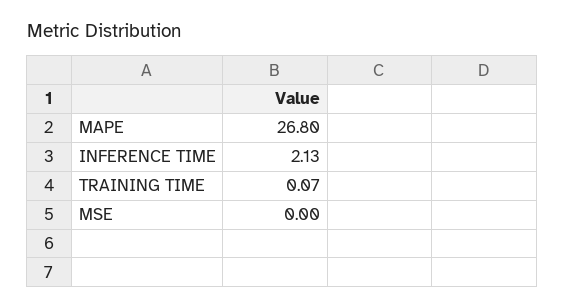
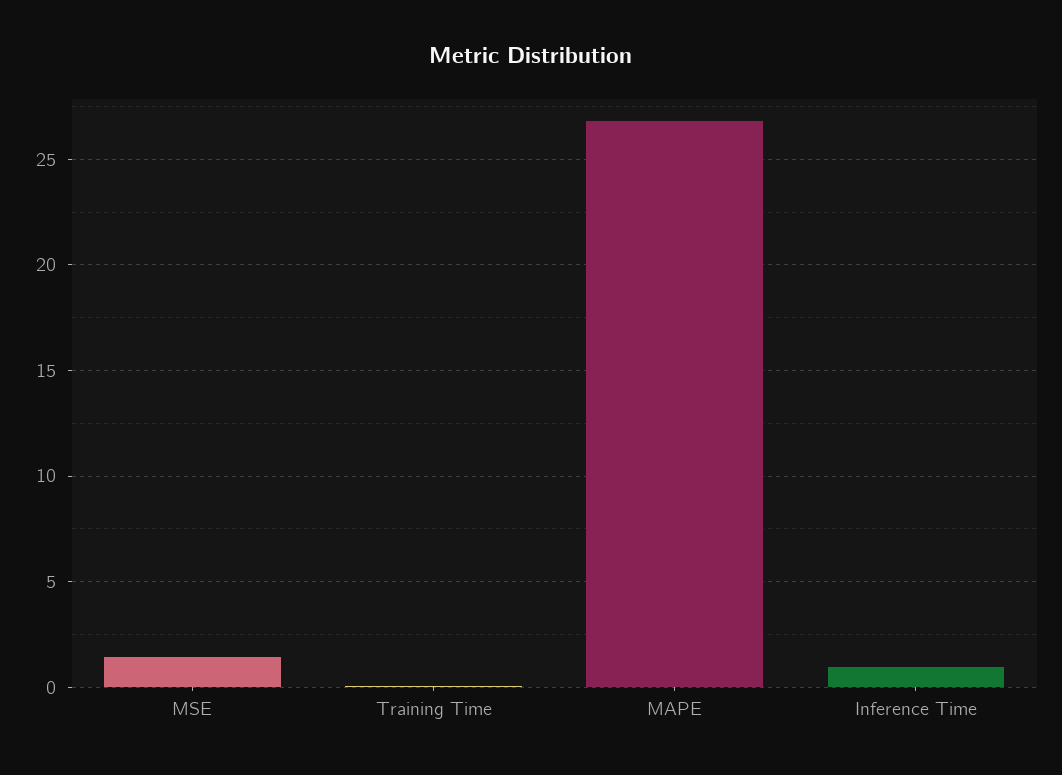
  {
    "MAPE": 26.8,
-   "INFERENCE TIME": 2.13,
+   "INFERENCE TIME": 1,
    "TRAINING TIME": 0.07,
-   "MSE": 0
+   "MSE": 1.5
  }

